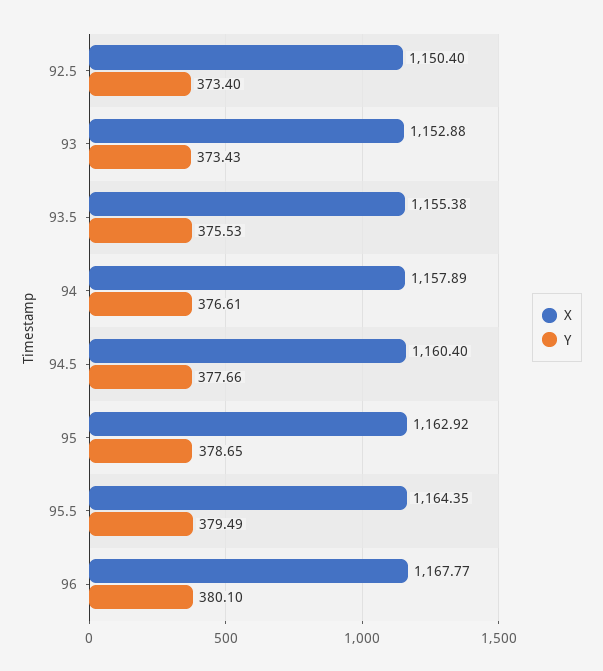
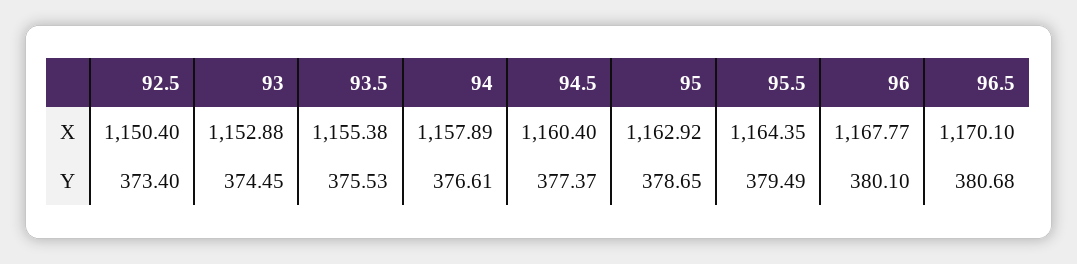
  {
    "X": {
      "92.5": 1150.4,
      "93": 1152.88,
      "93.5": 1155.38,
      "94": 1157.89,
      "94.5": 1160.4,
      "95": 1162.92,
      "95.5": 1164.35,
-     "96": 1167.77
+     "96": 1167.77,
+     "96.5": 1170.1
    },
    "Y": {
      "92.5": 373.4,
-     "93": 373.43,
+     "93": 374.45,
      "93.5": 375.53,
      "94": 376.61,
-     "94.5": 377.66,
+     "94.5": 377.37,
      "95": 378.65,
      "95.5": 379.49,
-     "96": 380.1
+     "96": 380.1,
+     "96.5": 380.68
    }
  }

